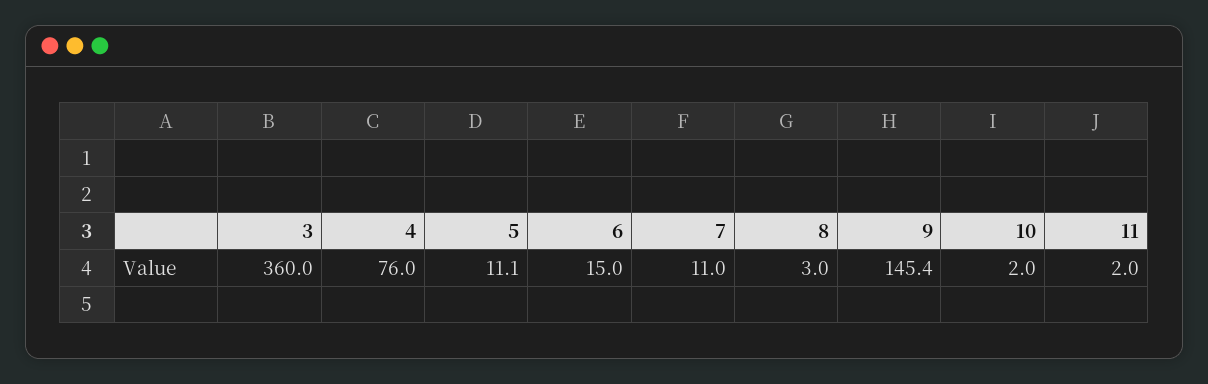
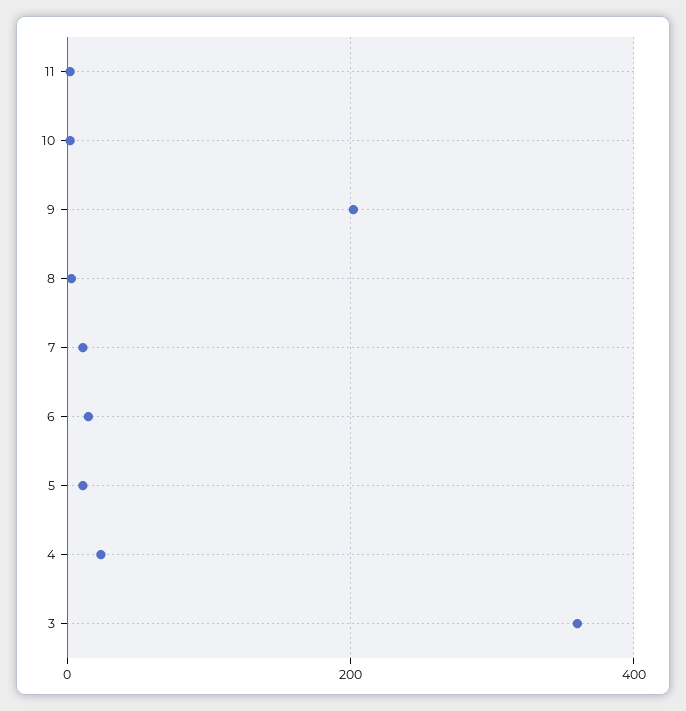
  {
    "3": 360,
-   "4": 76,
+   "4": 20,
    "5": 11.1,
    "6": 15,
    "7": 11,
    "8": 3,
-   "9": 145.4,
+   "9": 200,
    "10": 2,
    "11": 2
  }

